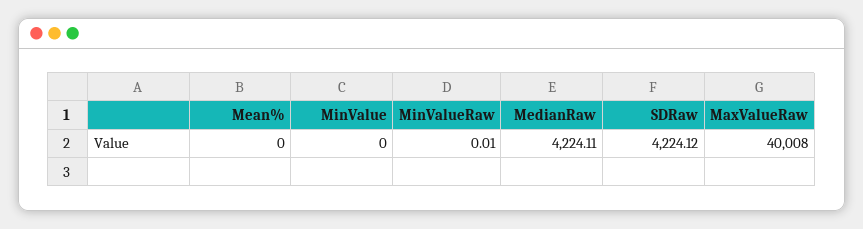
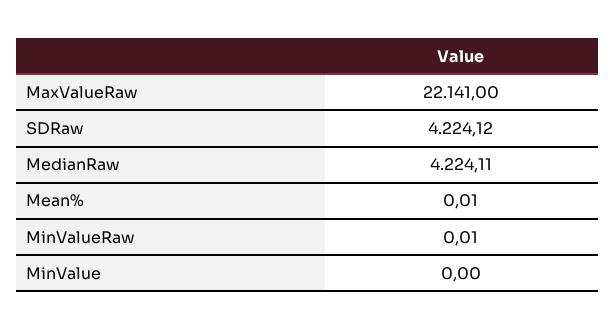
  {
-   "Mean%": 0,
+   "Mean%": 0.01,
    "MinValue": 0,
    "MinValueRaw": 0.01,
    "MedianRaw": 4224.11,
    "SDRaw": 4224.12,
-   "MaxValueRaw": 40008
+   "MaxValueRaw": 22141
  }

